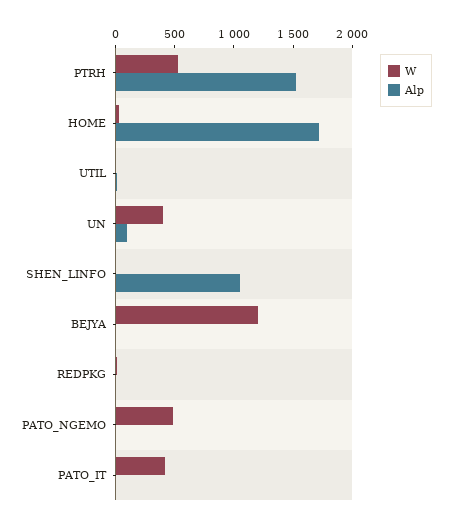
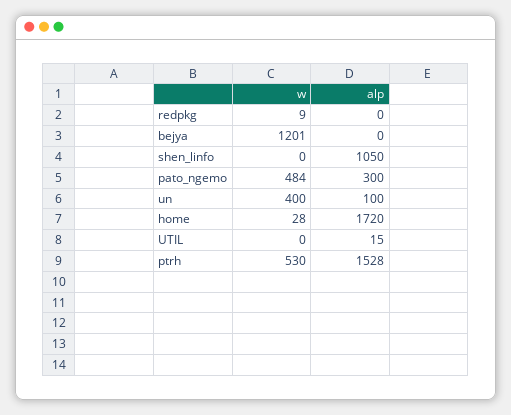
  {
    "W": {
      "PTRH": 530,
      "HOME": 28,
      "UTIL": 0,
      "UN": 400,
      "SHEN_LINFO": 0,
      "BEJYA": 1201,
      "REDPKG": 9,
-     "PATO_NGEMO": 484,
+     "PATO_NGEMO": 484
-     "PATO_IT": 400
    },
    "Alp": {
      "PTRH": 1528,
      "HOME": 1720,
      "UTIL": 15,
      "UN": 100,
      "SHEN_LINFO": 1050,
      "BEJYA": 0,
      "REDPKG": 0,
-     "PATO_NGEMO": 0,
+     "PATO_NGEMO": 300
-     "PATO_IT": 0
    }
  }

